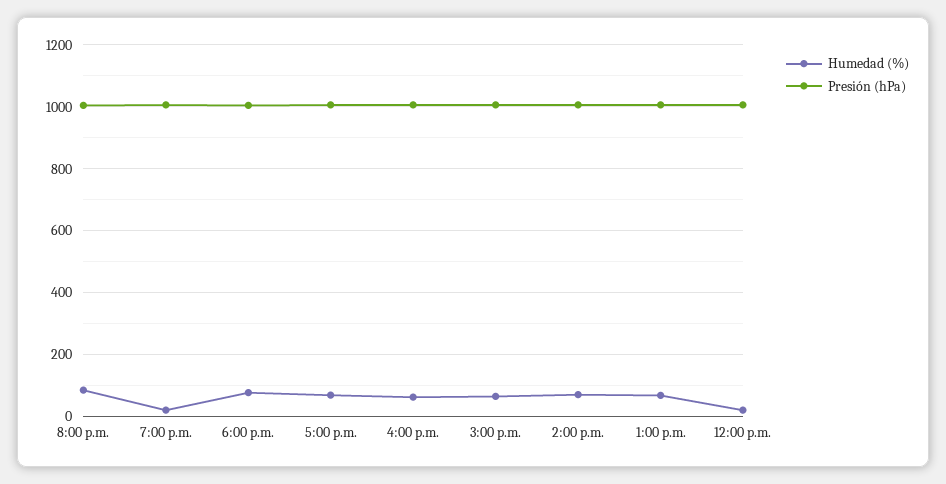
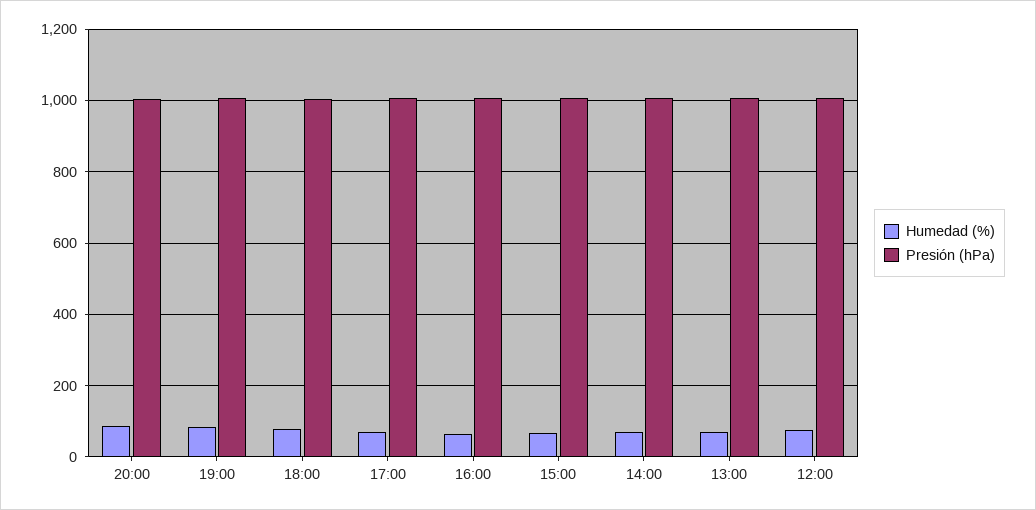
  {
    "Humedad (%)": {
      "8:00 p.m.": 80,
-     "7:00 p.m.": 20,
+     "7:00 p.m.": 80,
      "6:00 p.m.": 80,
      "5:00 p.m.": 80,
      "4:00 p.m.": 60,
      "3:00 p.m.": 60,
      "2:00 p.m.": 80,
      "1:00 p.m.": 60,
-     "12:00 p.m.": 20
+     "12:00 p.m.": 80
    },
    "Presión (hPa)": {
      "8:00 p.m.": 1000,
      "7:00 p.m.": 1000,
      "6:00 p.m.": 1000,
      "5:00 p.m.": 1000,
      "4:00 p.m.": 1000,
      "3:00 p.m.": 1000,
      "2:00 p.m.": 1000,
      "1:00 p.m.": 1000,
      "12:00 p.m.": 1000
    }
  }

